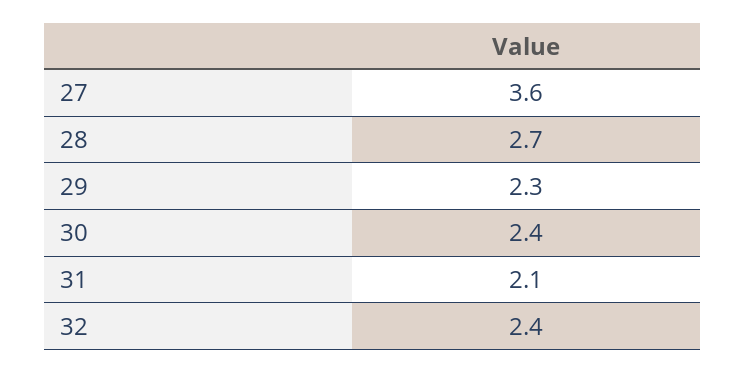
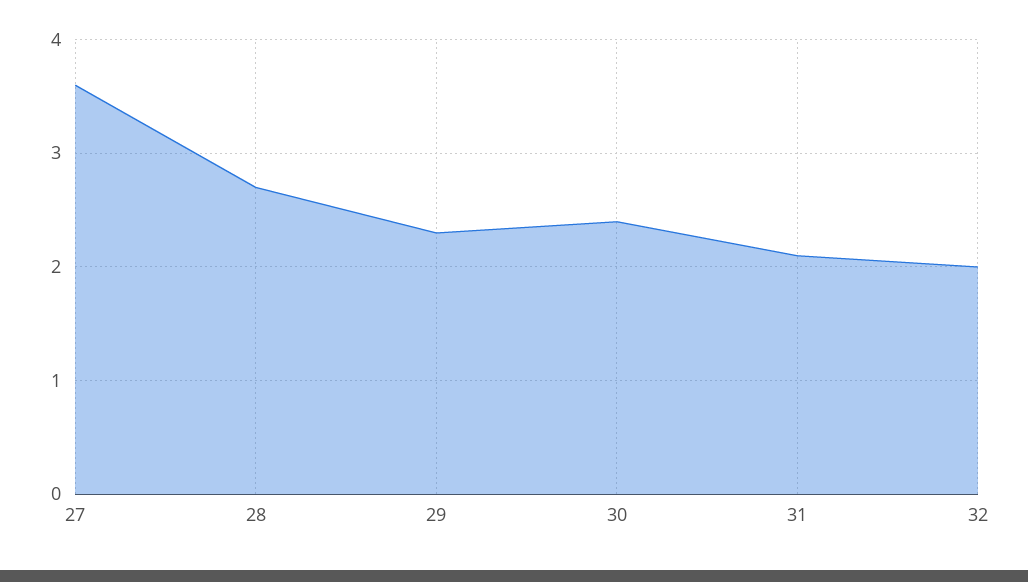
  {
    "27": 3.6,
    "28": 2.7,
    "29": 2.3,
    "30": 2.4,
    "31": 2.1,
-   "32": 2.4
+   "32": 2
  }

